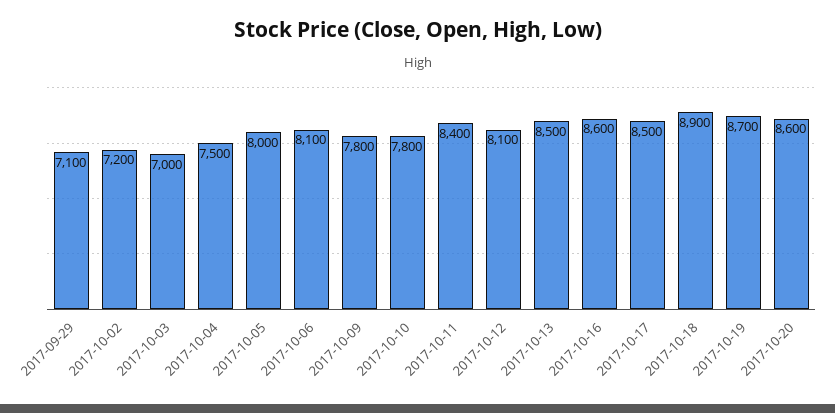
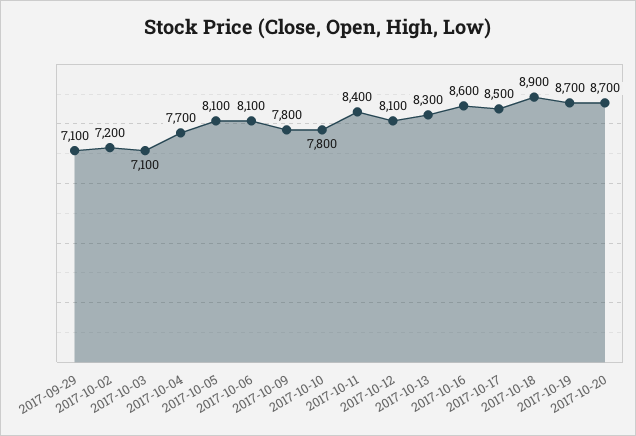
  {
    "2017-09-29": 7100,
    "2017-10-02": 7200,
-   "2017-10-03": 7000,
+   "2017-10-03": 7100,
-   "2017-10-04": 7500,
+   "2017-10-04": 7700,
-   "2017-10-05": 8000,
+   "2017-10-05": 8100,
    "2017-10-06": 8100,
    "2017-10-09": 7800,
    "2017-10-10": 7800,
    "2017-10-11": 8400,
    "2017-10-12": 8100,
-   "2017-10-13": 8500,
+   "2017-10-13": 8300,
    "2017-10-16": 8600,
    "2017-10-17": 8500,
    "2017-10-18": 8900,
    "2017-10-19": 8700,
-   "2017-10-20": 8600
+   "2017-10-20": 8700
  }

